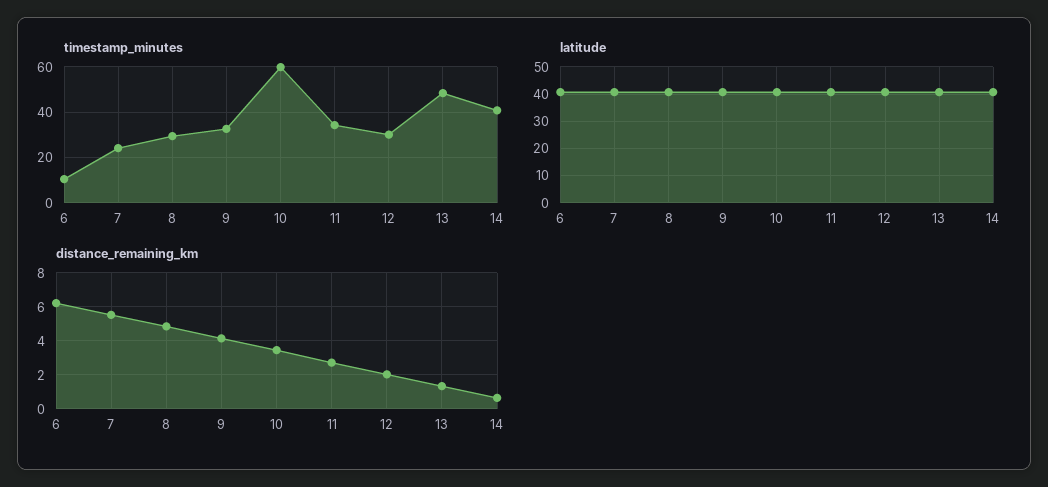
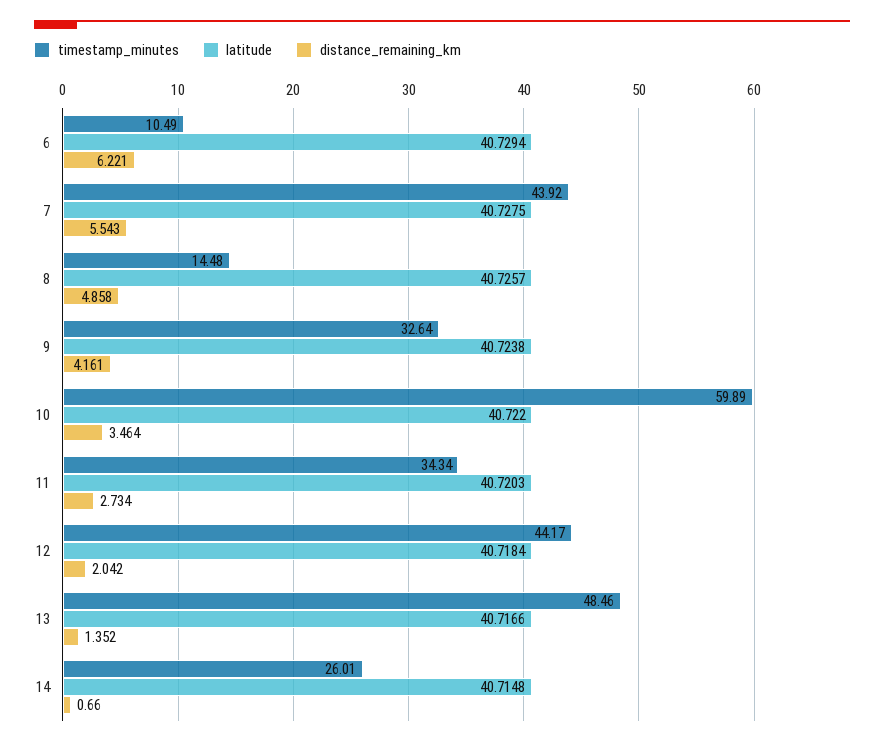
  {
    "timestamp_minutes": {
      "6": 10.49,
-     "7": 25,
+     "7": 43.92,
-     "8": 30,
+     "8": 14.48,
      "9": 32.64,
      "10": 59.89,
      "11": 34.34,
-     "12": 30,
+     "12": 44.17,
      "13": 48.46,
-     "14": 40
+     "14": 26.01
    },
    "latitude": {
      "6": 40.7294,
      "7": 40.7275,
      "8": 40.7257,
      "9": 40.7238,
      "10": 40.722,
      "11": 40.7203,
      "12": 40.7184,
      "13": 40.7166,
      "14": 40.7148
    },
    "distance_remaining_km": {
      "6": 6.221,
      "7": 5.543,
      "8": 4.858,
      "9": 4.161,
      "10": 3.464,
      "11": 2.734,
      "12": 2.042,
      "13": 1.352,
      "14": 0.66
    }
  }

